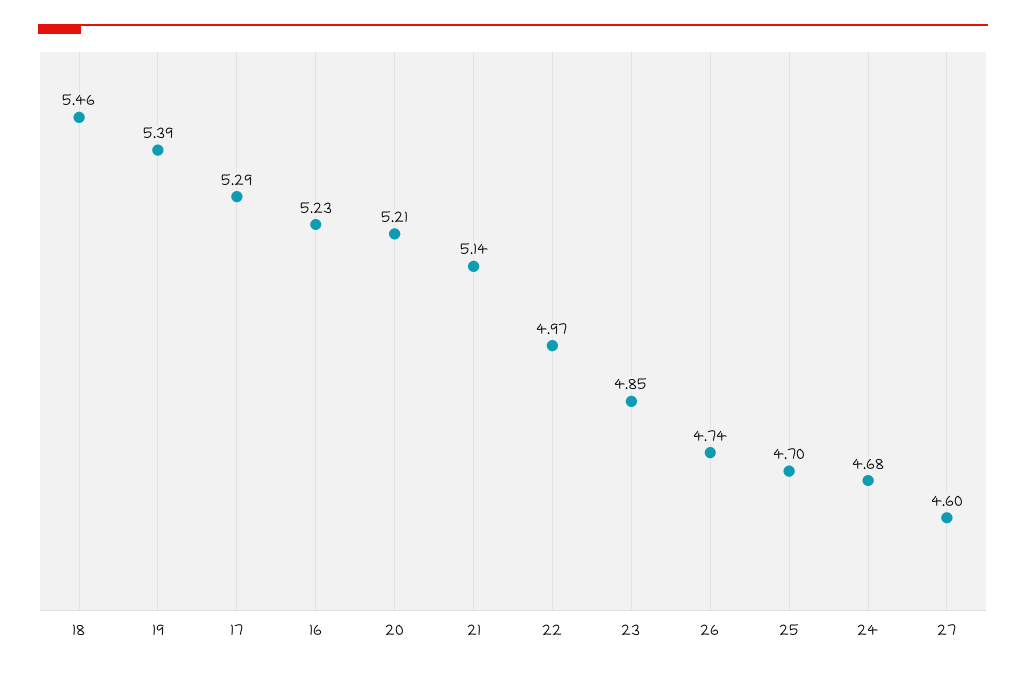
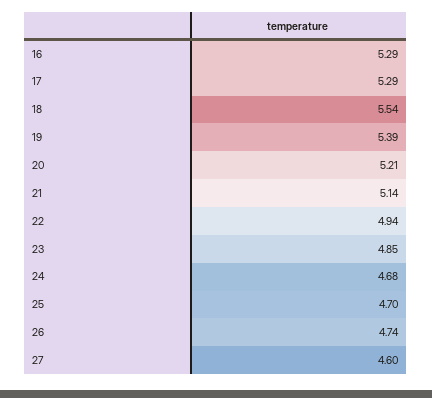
  {
-   "18": 5.46,
+   "18": 5.54,
    "19": 5.39,
    "17": 5.29,
-   "16": 5.23,
+   "16": 5.29,
    "20": 5.21,
    "21": 5.14,
-   "22": 4.97,
+   "22": 4.94,
    "23": 4.85,
    "26": 4.74,
    "25": 4.7,
    "24": 4.68,
    "27": 4.6
  }

